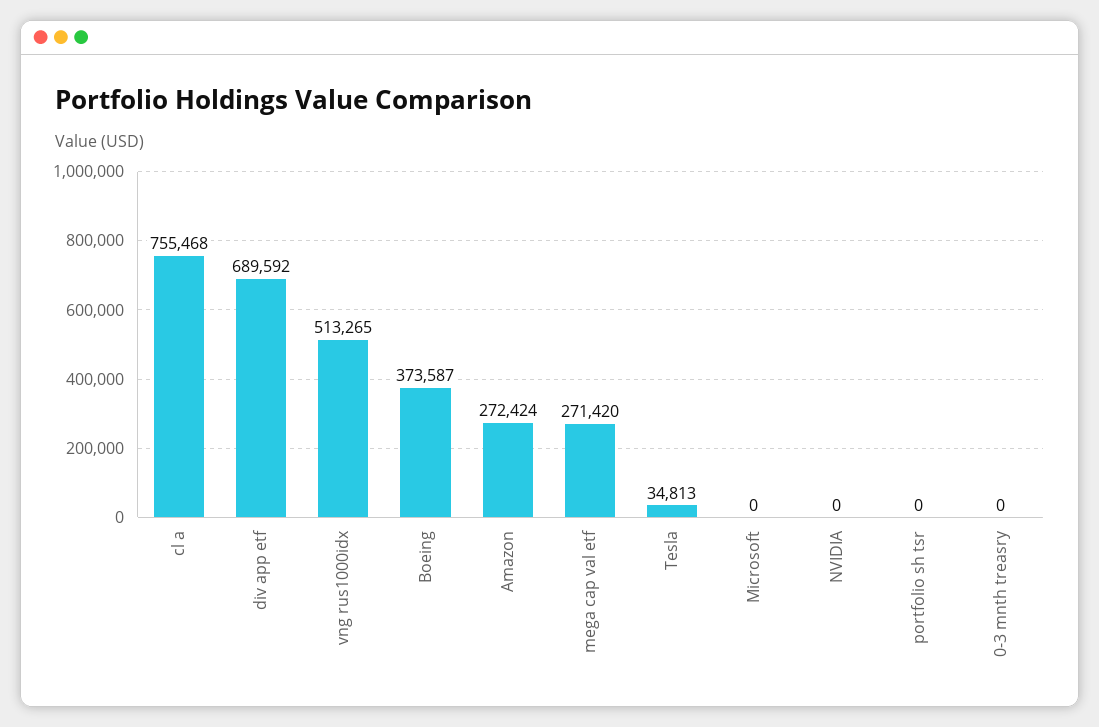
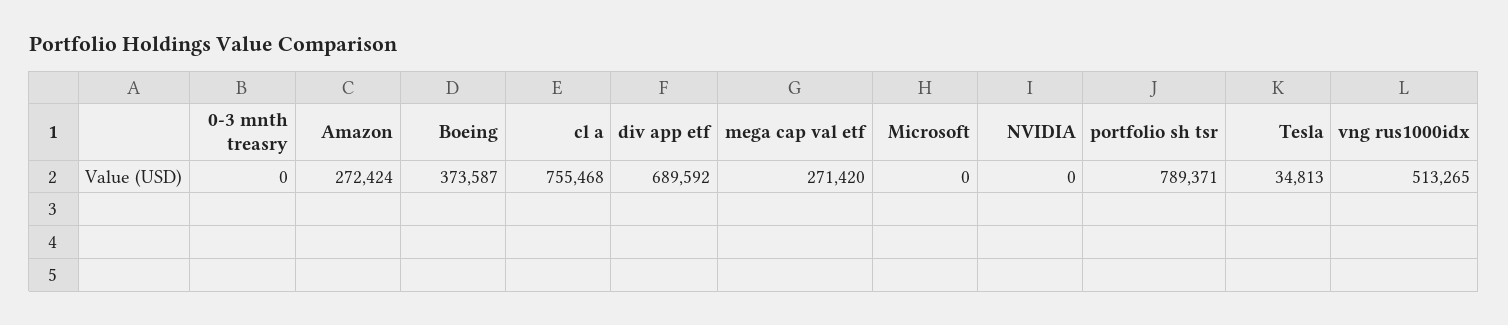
  {
    "cl a": 755468,
    "div app etf": 689592,
    "vng rus1000idx": 513265,
    "Boeing": 373587,
    "Amazon": 272424,
    "mega cap val etf": 271420,
    "Tesla": 34813,
    "Microsoft": 0,
    "NVIDIA": 0,
-   "portfolio sh tsr": 0,
+   "portfolio sh tsr": 789371,
    "0-3 mnth treasry": 0
  }

